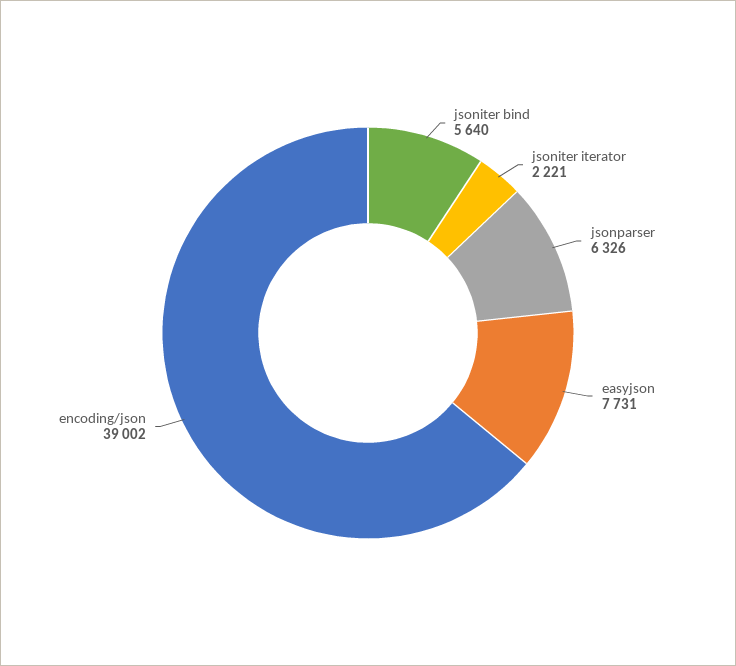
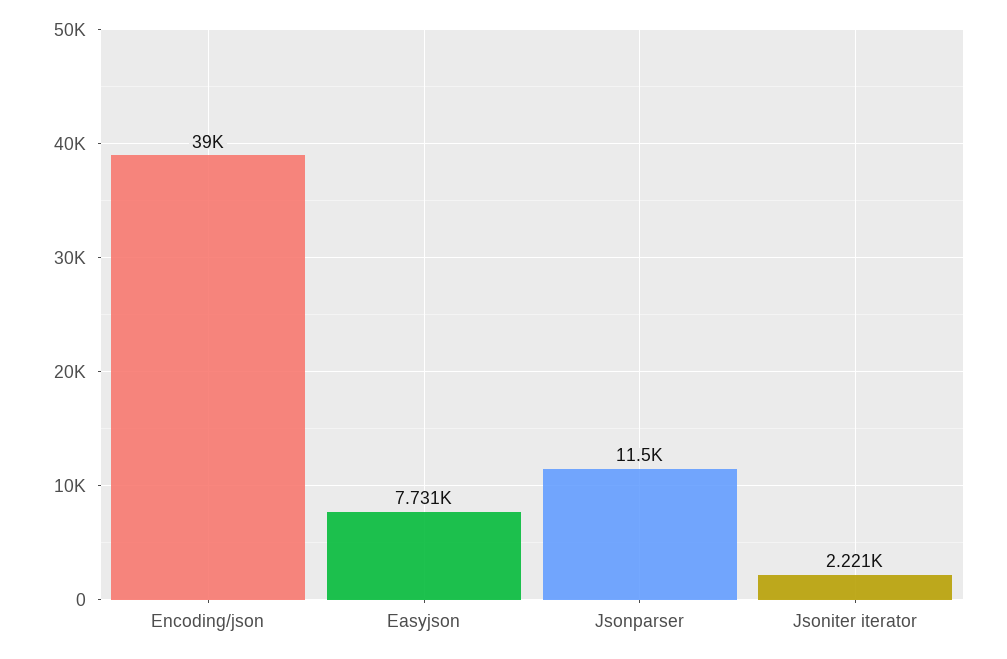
  {
-   "jsoniter bind": 5640,
    "jsoniter iterator": 2221,
-   "jsonparser": 6326,
+   "jsonparser": 11500,
    "easyjson": 7731,
    "encoding/json": 39002
  }

